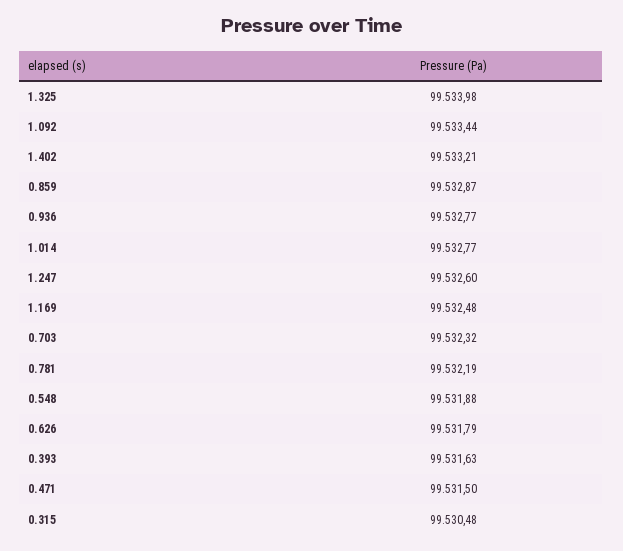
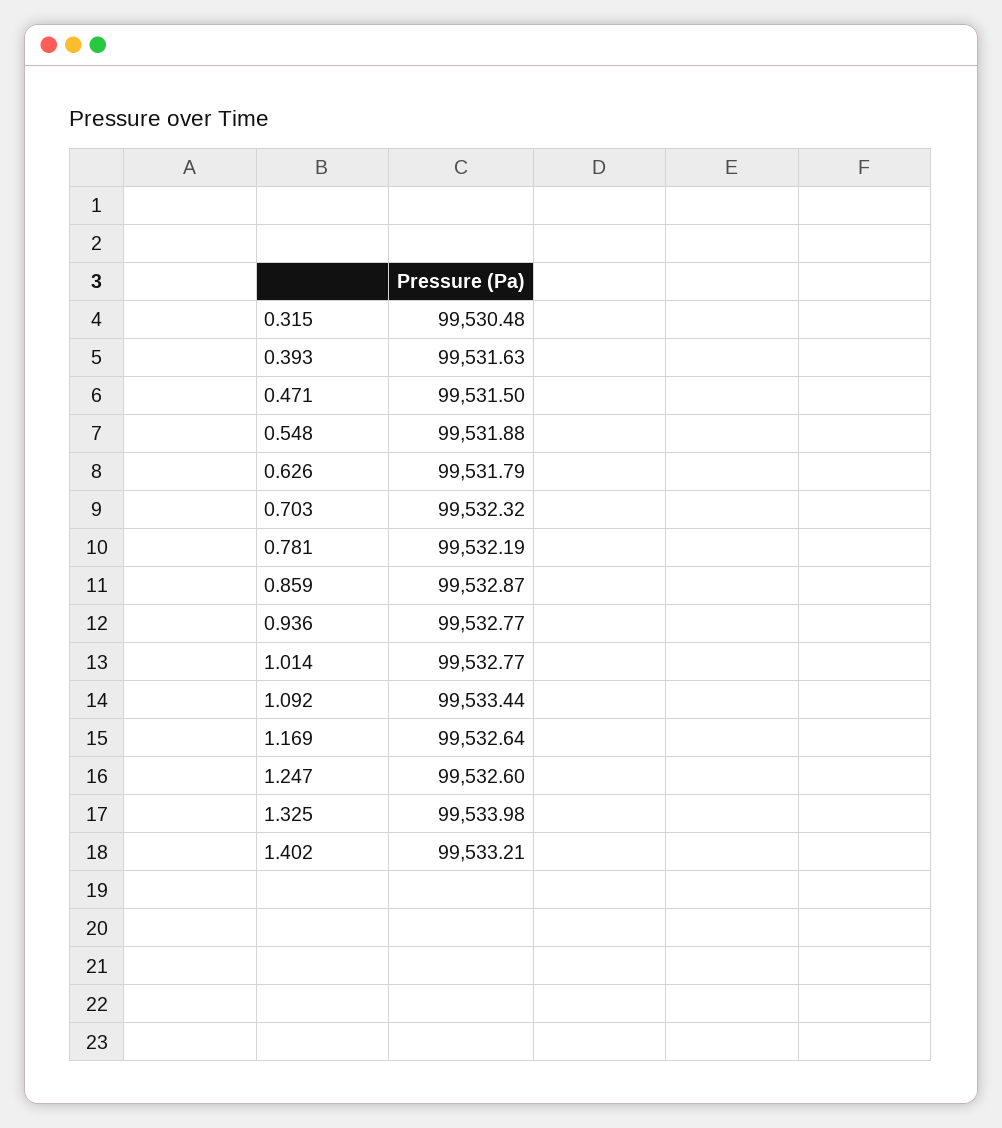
  {
    "1.325": 99533.98,
    "1.092": 99533.44,
    "1.402": 99533.21,
    "0.859": 99532.87,
    "0.936": 99532.77,
    "1.014": 99532.77,
    "1.247": 99532.6,
-   "1.169": 99532.48,
+   "1.169": 99532.64,
    "0.703": 99532.32,
    "0.781": 99532.19,
    "0.548": 99531.88,
    "0.626": 99531.79,
    "0.393": 99531.63,
    "0.471": 99531.5,
    "0.315": 99530.48
  }

